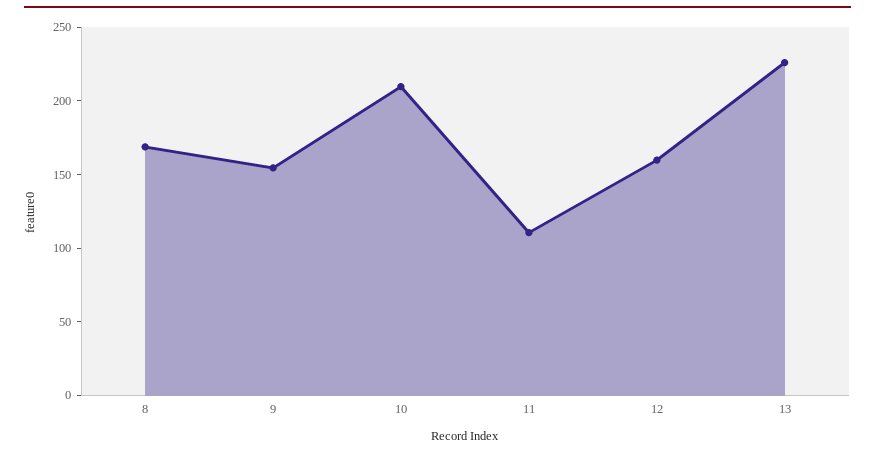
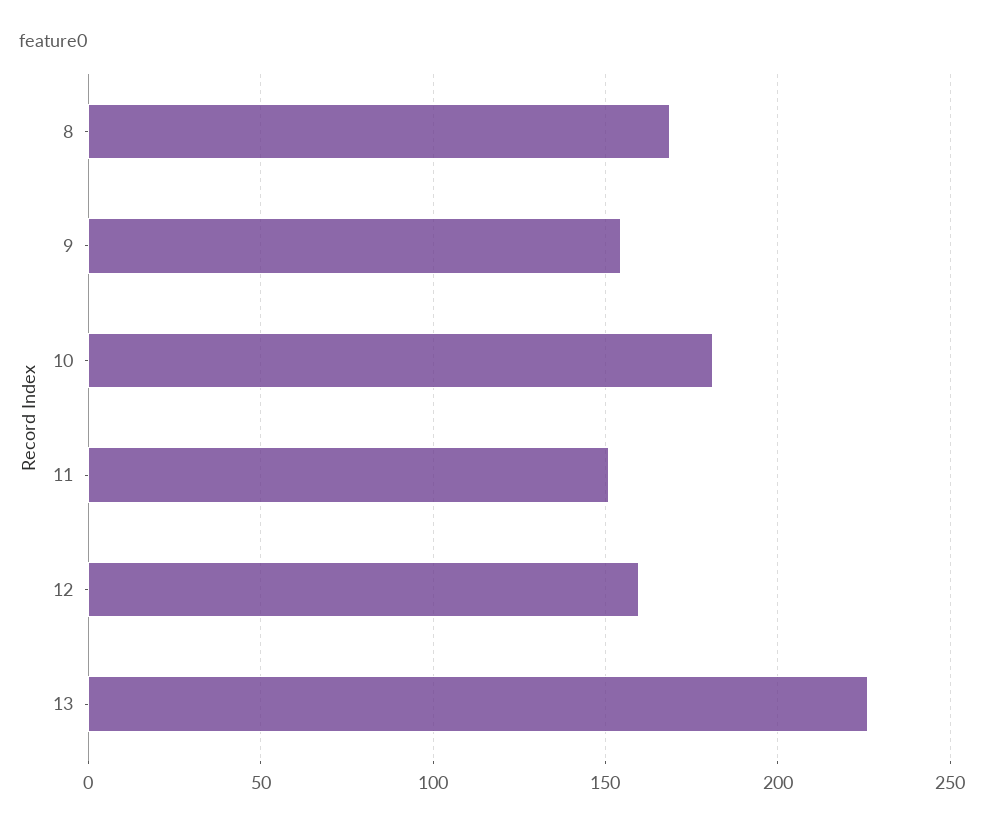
  {
    "8": 170,
    "9": 155,
-   "10": 210,
+   "10": 180,
-   "11": 110,
+   "11": 150,
    "12": 160,
    "13": 225
  }

